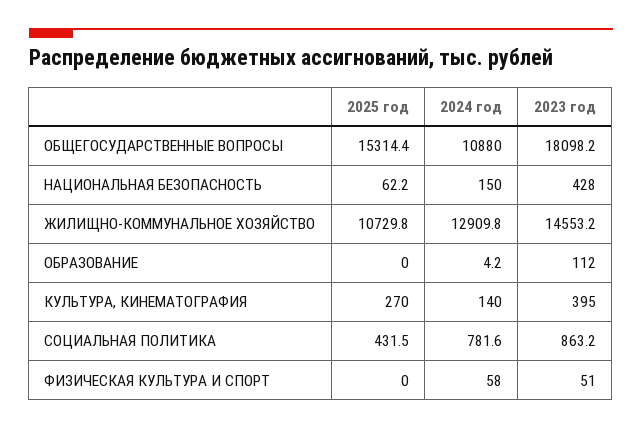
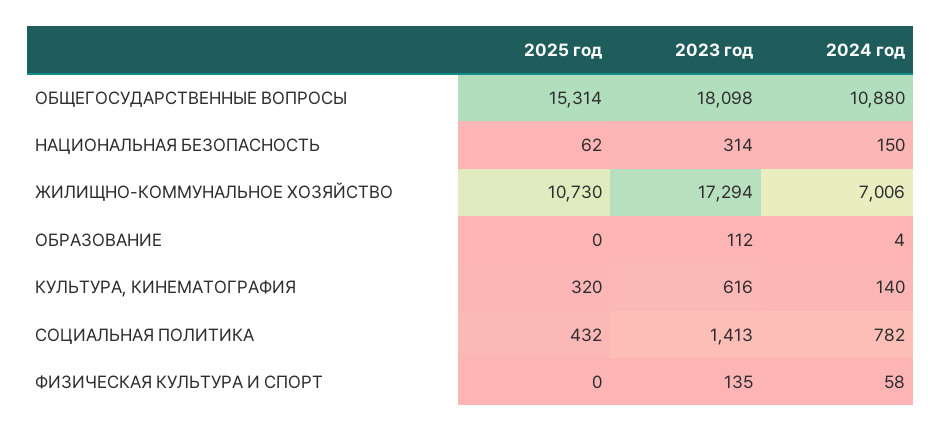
  {
    "2025 год": {
      "ОБЩЕГОСУДАРСТВЕННЫЕ ВОПРОСЫ": 15314.4,
      "НАЦИОНАЛЬНАЯ БЕЗОПАСНОСТЬ": 62.2,
      "ЖИЛИЩНО-КОММУНАЛЬНОЕ ХОЗЯЙСТВО": 10729.8,
      "ОБРАЗОВАНИЕ": 0,
-     "КУЛЬТУРА, КИНЕМАТОГРАФИЯ": 270,
+     "КУЛЬТУРА, КИНЕМАТОГРАФИЯ": 320,
      "СОЦИАЛЬНАЯ ПОЛИТИКА": 431.5,
      "ФИЗИЧЕСКАЯ КУЛЬТУРА И СПОРТ": 0
    },
    "2024 год": {
      "ОБЩЕГОСУДАРСТВЕННЫЕ ВОПРОСЫ": 10880,
      "НАЦИОНАЛЬНАЯ БЕЗОПАСНОСТЬ": 150,
-     "ЖИЛИЩНО-КОММУНАЛЬНОЕ ХОЗЯЙСТВО": 12909.8,
+     "ЖИЛИЩНО-КОММУНАЛЬНОЕ ХОЗЯЙСТВО": 7006,
      "ОБРАЗОВАНИЕ": 4.2,
      "КУЛЬТУРА, КИНЕМАТОГРАФИЯ": 140,
      "СОЦИАЛЬНАЯ ПОЛИТИКА": 781.6,
      "ФИЗИЧЕСКАЯ КУЛЬТУРА И СПОРТ": 58
    },
    "2023 год": {
      "ОБЩЕГОСУДАРСТВЕННЫЕ ВОПРОСЫ": 18098.2,
-     "НАЦИОНАЛЬНАЯ БЕЗОПАСНОСТЬ": 428,
+     "НАЦИОНАЛЬНАЯ БЕЗОПАСНОСТЬ": 314,
-     "ЖИЛИЩНО-КОММУНАЛЬНОЕ ХОЗЯЙСТВО": 14553.2,
+     "ЖИЛИЩНО-КОММУНАЛЬНОЕ ХОЗЯЙСТВО": 17294,
      "ОБРАЗОВАНИЕ": 112,
-     "КУЛЬТУРА, КИНЕМАТОГРАФИЯ": 395,
+     "КУЛЬТУРА, КИНЕМАТОГРАФИЯ": 616,
-     "СОЦИАЛЬНАЯ ПОЛИТИКА": 863.2,
+     "СОЦИАЛЬНАЯ ПОЛИТИКА": 1413,
-     "ФИЗИЧЕСКАЯ КУЛЬТУРА И СПОРТ": 51
+     "ФИЗИЧЕСКАЯ КУЛЬТУРА И СПОРТ": 135
    }
  }

